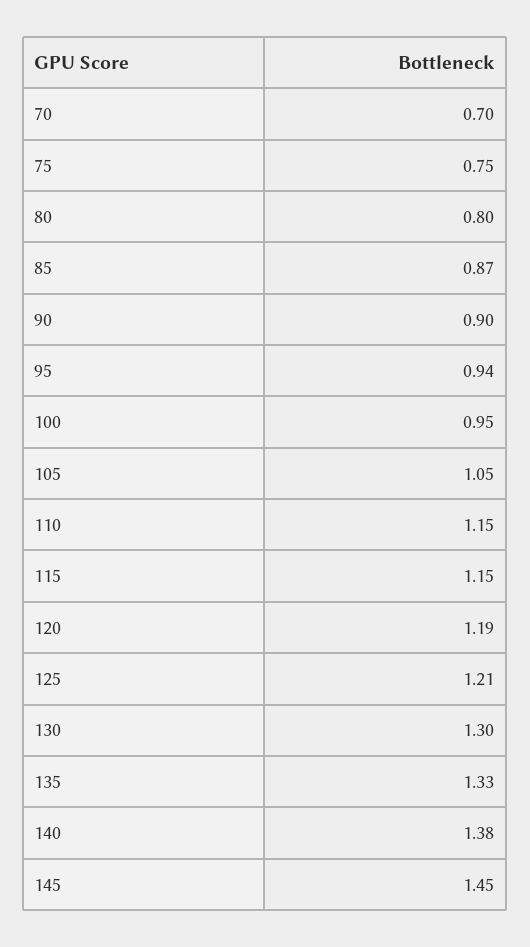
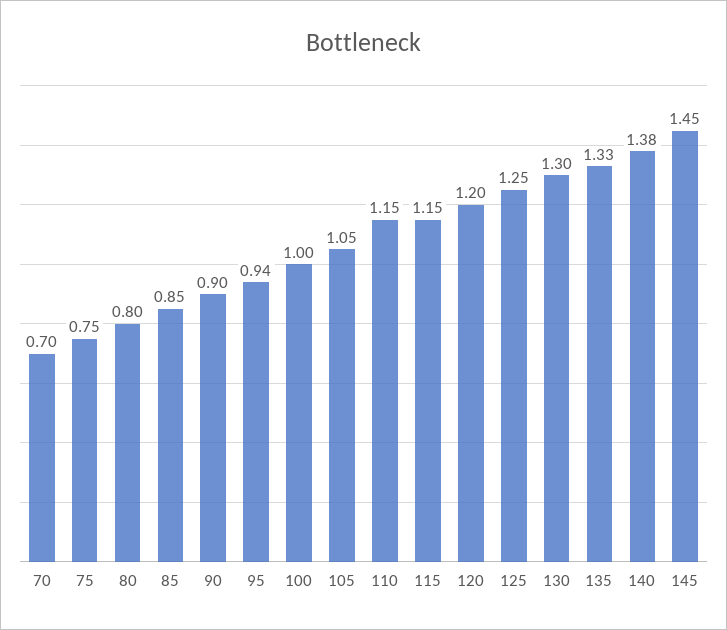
  {
    "70": 0.7,
    "75": 0.75,
    "80": 0.8,
-   "85": 0.87,
+   "85": 0.85,
    "90": 0.9,
    "95": 0.94,
-   "100": 0.95,
+   "100": 1,
    "105": 1.05,
    "110": 1.15,
    "115": 1.15,
-   "120": 1.19,
+   "120": 1.2,
-   "125": 1.21,
+   "125": 1.25,
    "130": 1.3,
    "135": 1.33,
    "140": 1.38,
    "145": 1.45
  }

